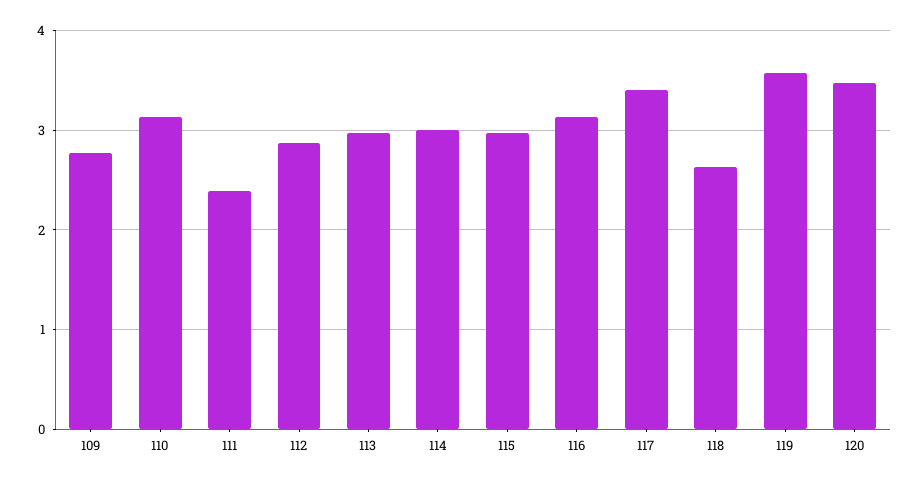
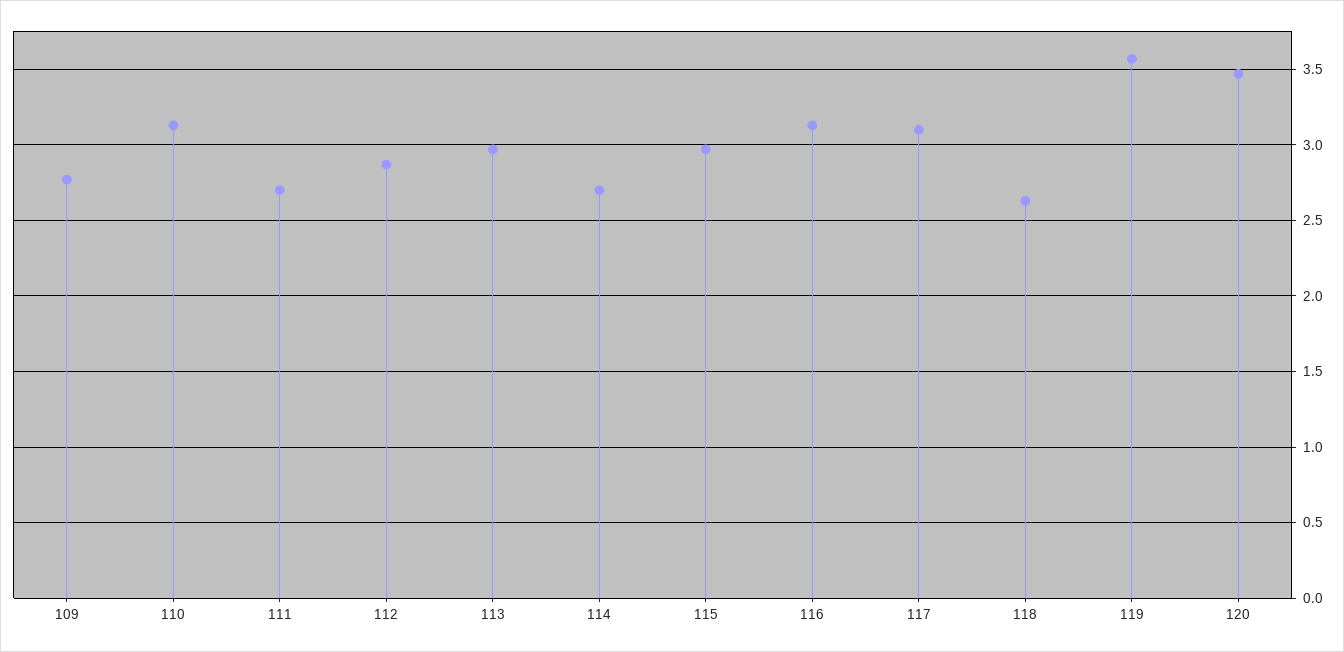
  {
    "109": 2.75,
    "110": 3.15,
-   "111": 2.4,
+   "111": 2.7,
    "112": 2.85,
    "113": 2.95,
-   "114": 3,
+   "114": 2.7,
    "115": 2.95,
    "116": 3.15,
-   "117": 3.4,
+   "117": 3.1,
    "118": 2.65,
    "119": 3.55,
    "120": 3.45
  }

